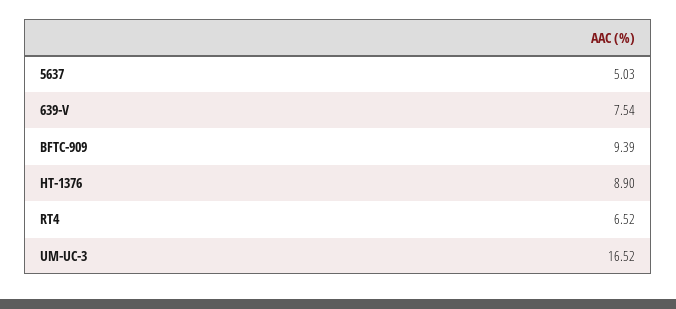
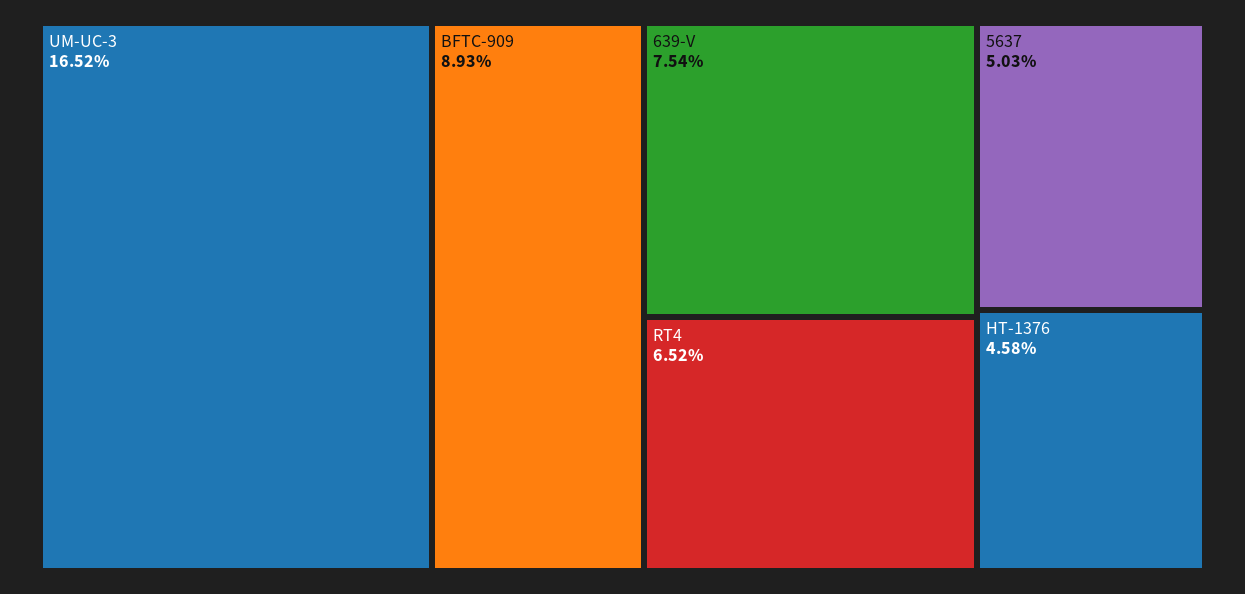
  {
    "5637": 5.03,
    "639-V": 7.54,
-   "BFTC-909": 9.39,
+   "BFTC-909": 8.93,
-   "HT-1376": 8.9,
+   "HT-1376": 4.58,
    "RT4": 6.52,
    "UM-UC-3": 16.52
  }

